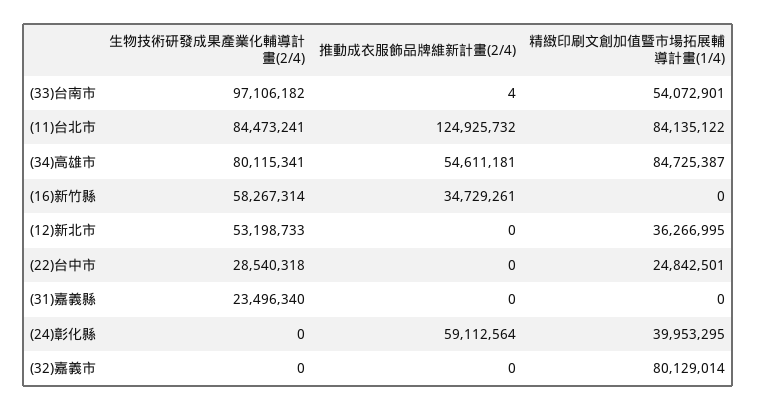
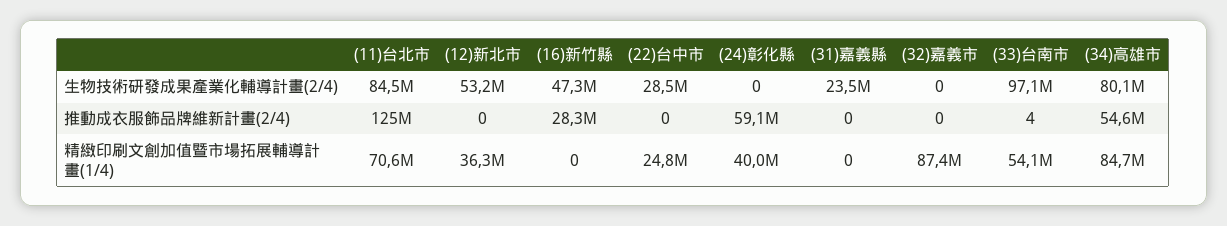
  {
    "生物技術研發成果產業化輔導計畫(2/4)": {
      "(33)台南市": 97106182,
      "(11)台北市": 84473241,
      "(34)高雄市": 80115341,
-     "(16)新竹縣": 58267314,
+     "(16)新竹縣": 47300000,
      "(12)新北市": 53198733,
      "(22)台中市": 28540318,
      "(31)嘉義縣": 23496340,
      "(24)彰化縣": 0,
      "(32)嘉義市": 0
    },
    "推動成衣服飾品牌維新計畫(2/4)": {
      "(33)台南市": 4,
      "(11)台北市": 124925732,
      "(34)高雄市": 54611181,
-     "(16)新竹縣": 34729261,
+     "(16)新竹縣": 28300000,
      "(12)新北市": 0,
      "(22)台中市": 0,
      "(31)嘉義縣": 0,
      "(24)彰化縣": 59112564,
      "(32)嘉義市": 0
    },
    "精緻印刷文創加值暨市場拓展輔導計畫(1/4)": {
      "(33)台南市": 54072901,
-     "(11)台北市": 84135122,
+     "(11)台北市": 70600000,
      "(34)高雄市": 84725387,
      "(16)新竹縣": 0,
      "(12)新北市": 36266995,
      "(22)台中市": 24842501,
      "(31)嘉義縣": 0,
      "(24)彰化縣": 39953295,
-     "(32)嘉義市": 80129014
+     "(32)嘉義市": 87400000
    }
  }

